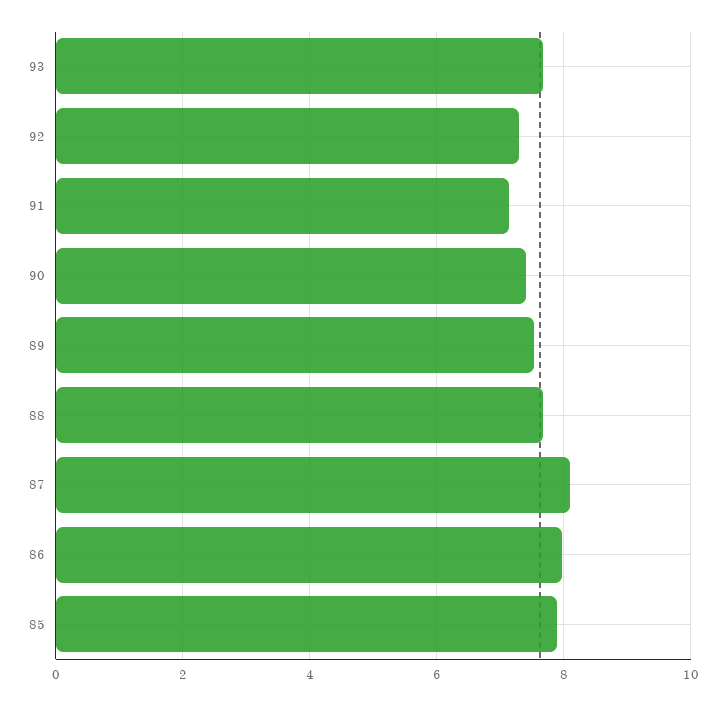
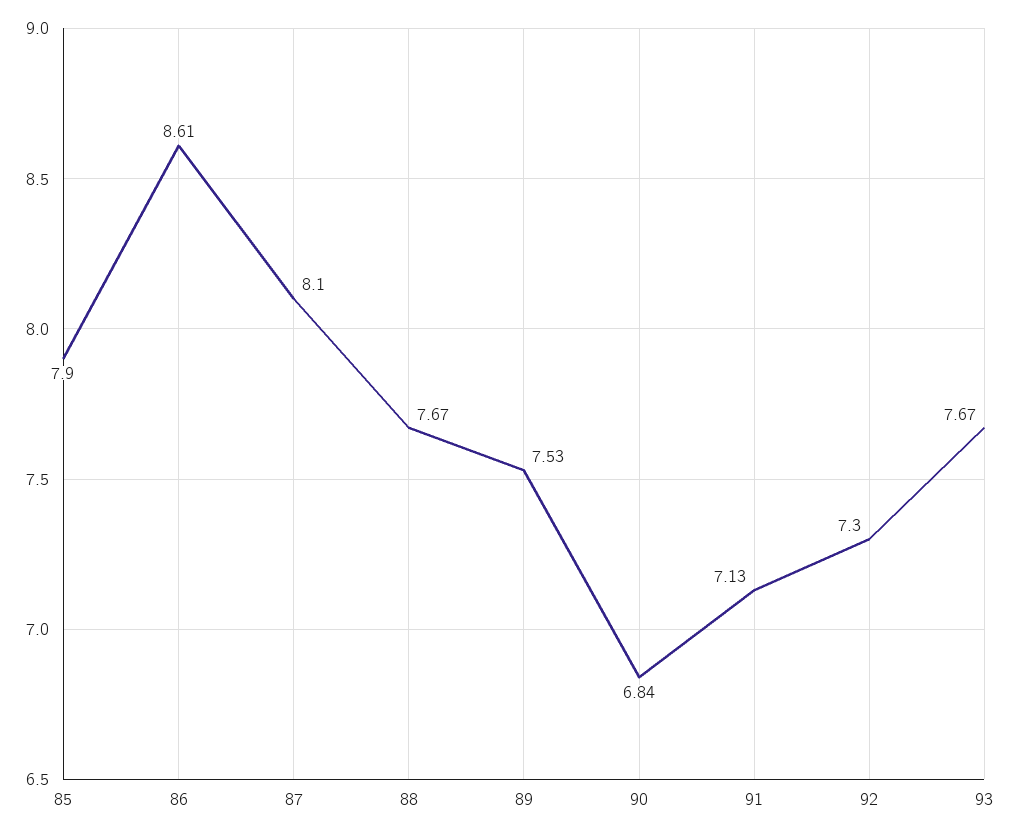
  {
    "93": 7.67,
    "92": 7.3,
    "91": 7.13,
-   "90": 7.4,
+   "90": 6.84,
    "89": 7.53,
    "88": 7.67,
    "87": 8.1,
-   "86": 8,
+   "86": 8.61,
    "85": 7.9
  }

